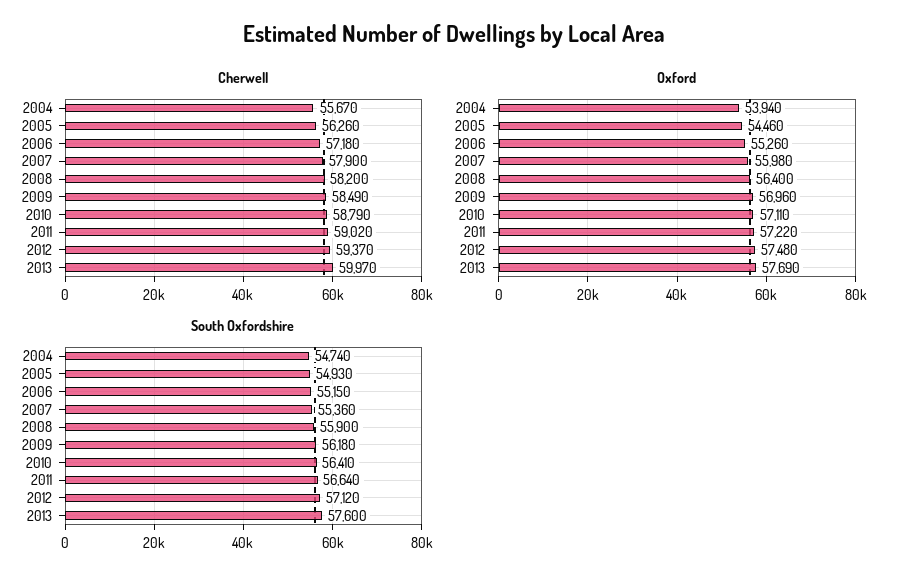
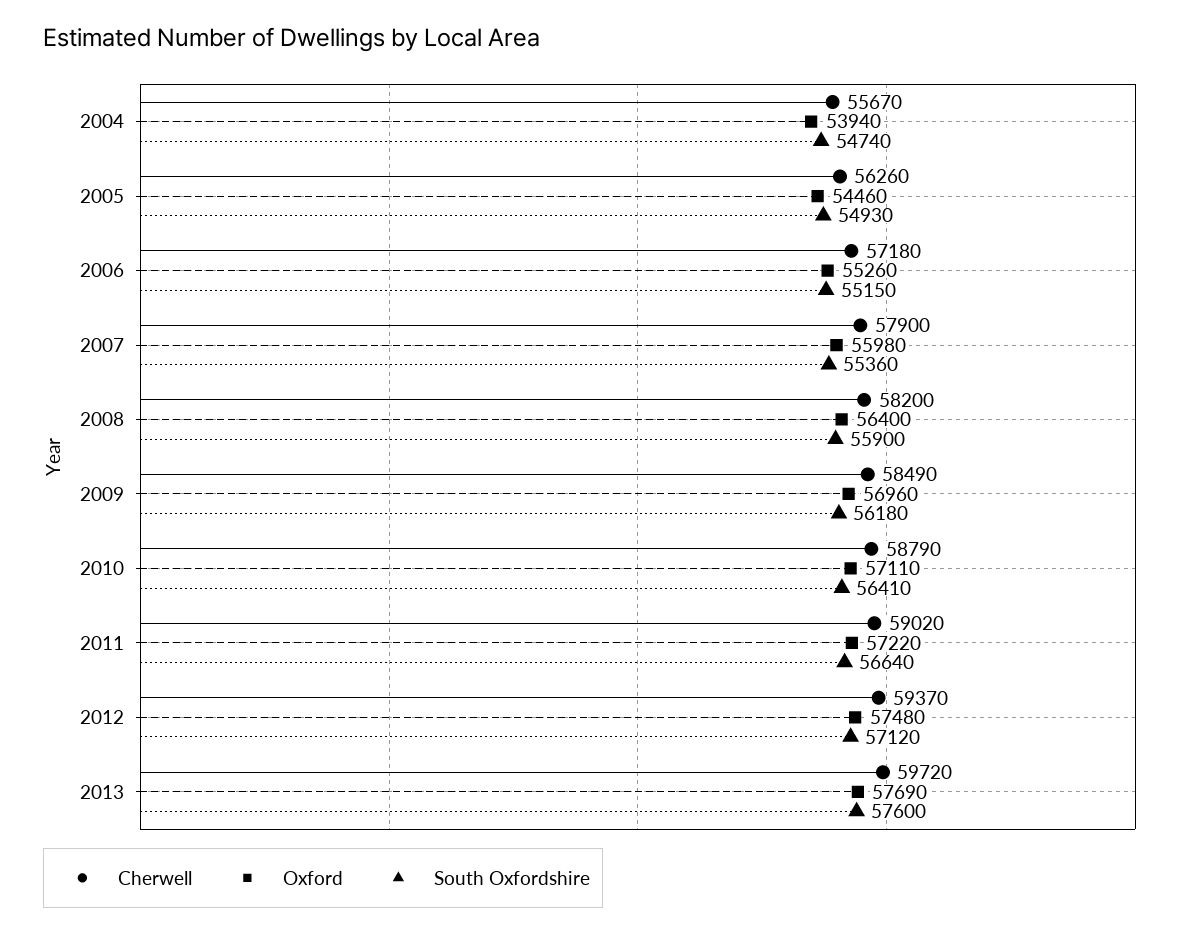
  {
    "Cherwell": {
      "2004": 55670,
      "2005": 56260,
      "2006": 57180,
      "2007": 57900,
      "2008": 58200,
      "2009": 58490,
      "2010": 58790,
      "2011": 59020,
      "2012": 59370,
-     "2013": 59970
+     "2013": 59720
    },
    "Oxford": {
      "2004": 53940,
      "2005": 54460,
      "2006": 55260,
      "2007": 55980,
      "2008": 56400,
      "2009": 56960,
      "2010": 57110,
      "2011": 57220,
      "2012": 57480,
      "2013": 57690
    },
    "South Oxfordshire": {
      "2004": 54740,
      "2005": 54930,
      "2006": 55150,
      "2007": 55360,
      "2008": 55900,
      "2009": 56180,
      "2010": 56410,
      "2011": 56640,
      "2012": 57120,
      "2013": 57600
    }
  }

